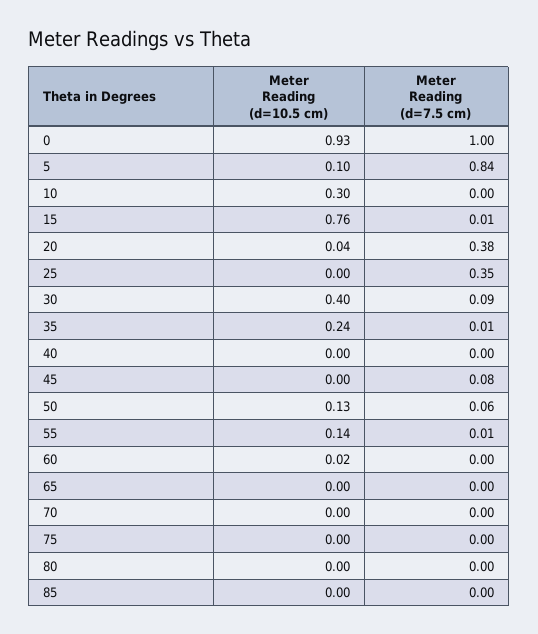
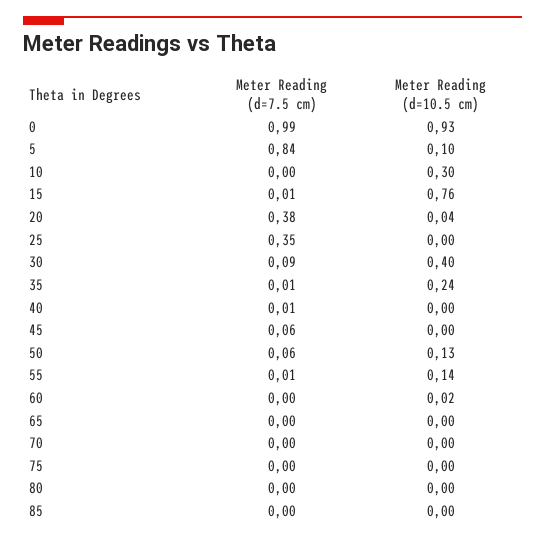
  {
    "Meter Reading (d=10.5 cm)": {
      "0": 0.93,
      "5": 0.1,
      "10": 0.3,
      "15": 0.76,
      "20": 0.04,
      "25": 0,
      "30": 0.4,
      "35": 0.24,
      "40": 0,
      "45": 0,
      "50": 0.13,
      "55": 0.14,
      "60": 0.02,
      "65": 0,
      "70": 0,
      "75": 0,
      "80": 0,
      "85": 0
    },
    "Meter Reading (d=7.5 cm)": {
-     "0": 1,
+     "0": 0.99,
      "5": 0.84,
      "10": 0,
      "15": 0.01,
      "20": 0.38,
      "25": 0.35,
      "30": 0.09,
      "35": 0.01,
-     "40": 0,
+     "40": 0.01,
-     "45": 0.08,
+     "45": 0.06,
      "50": 0.06,
      "55": 0.01,
      "60": 0,
      "65": 0,
      "70": 0,
      "75": 0,
      "80": 0,
      "85": 0
    }
  }

